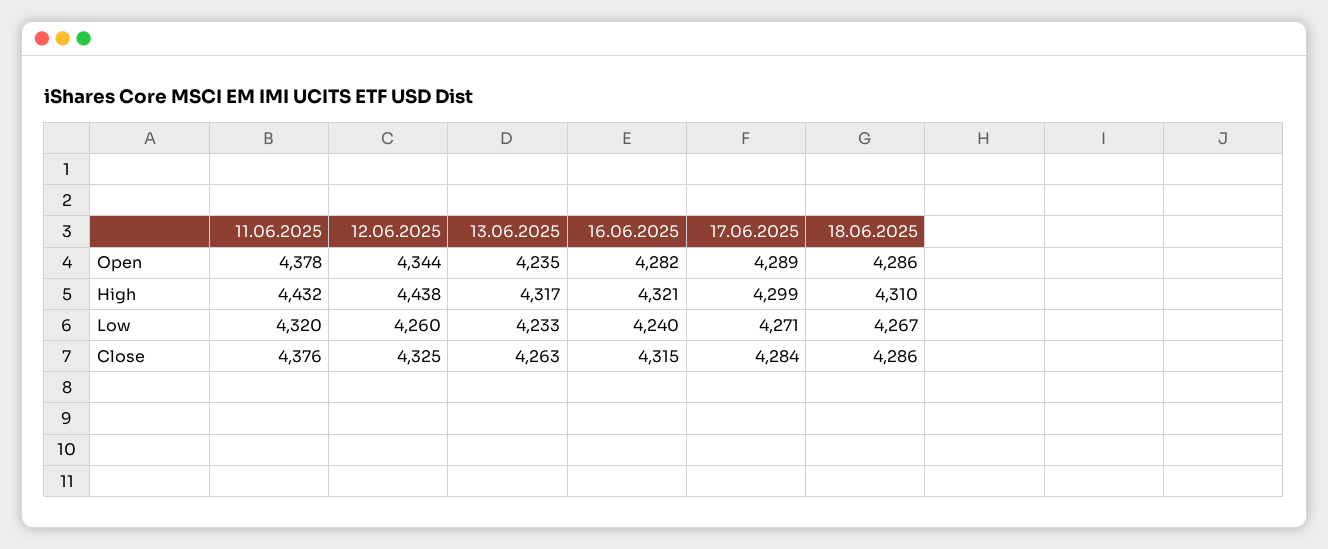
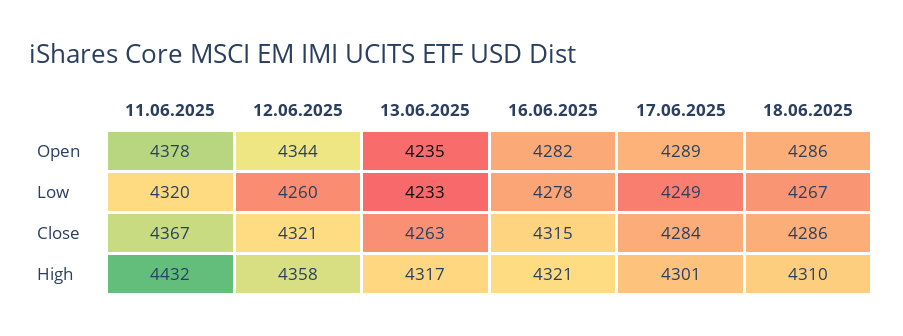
  {
    "11.06.2025": {
      "Open": 4378,
      "High": 4432,
      "Low": 4320,
-     "Close": 4376
+     "Close": 4367
    },
    "12.06.2025": {
      "Open": 4344,
-     "High": 4438,
+     "High": 4358,
      "Low": 4260,
-     "Close": 4325
+     "Close": 4321
    },
    "13.06.2025": {
      "Open": 4235,
      "High": 4317,
      "Low": 4233,
      "Close": 4263
    },
    "16.06.2025": {
      "Open": 4282,
      "High": 4321,
-     "Low": 4240,
+     "Low": 4278,
      "Close": 4315
    },
    "17.06.2025": {
      "Open": 4289,
-     "High": 4299,
+     "High": 4301,
-     "Low": 4271,
+     "Low": 4249,
      "Close": 4284
    },
    "18.06.2025": {
      "Open": 4286,
      "High": 4310,
      "Low": 4267,
      "Close": 4286
    }
  }

